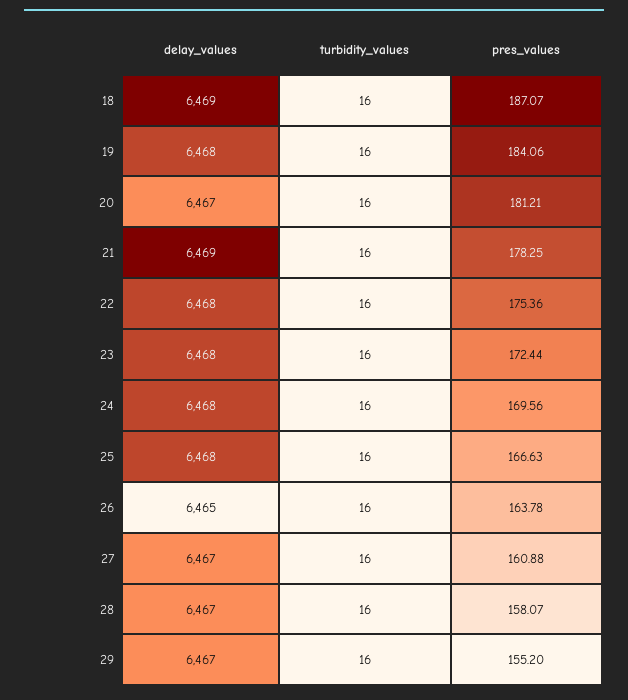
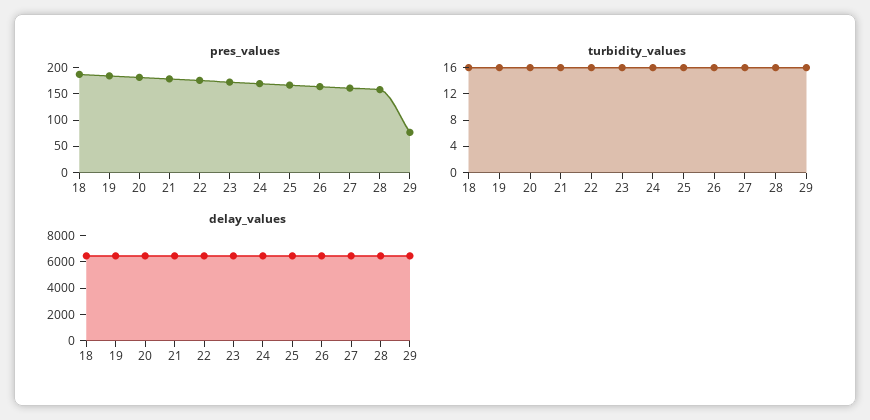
  {
    "delay_values": {
      "18": 6469,
      "19": 6468,
      "20": 6467,
      "21": 6469,
      "22": 6468,
      "23": 6468,
      "24": 6468,
      "25": 6468,
      "26": 6465,
      "27": 6467,
      "28": 6467,
      "29": 6467
    },
    "turbidity_values": {
      "18": 16,
      "19": 16,
      "20": 16,
      "21": 16,
      "22": 16,
      "23": 16,
      "24": 16,
      "25": 16,
      "26": 16,
      "27": 16,
      "28": 16,
      "29": 16
    },
    "pres_values": {
      "18": 187.07,
      "19": 184.06,
      "20": 181.21,
      "21": 178.25,
      "22": 175.36,
      "23": 172.44,
      "24": 169.56,
      "25": 166.63,
      "26": 163.78,
      "27": 160.88,
      "28": 158.07,
-     "29": 155.2
+     "29": 75
    }
  }

